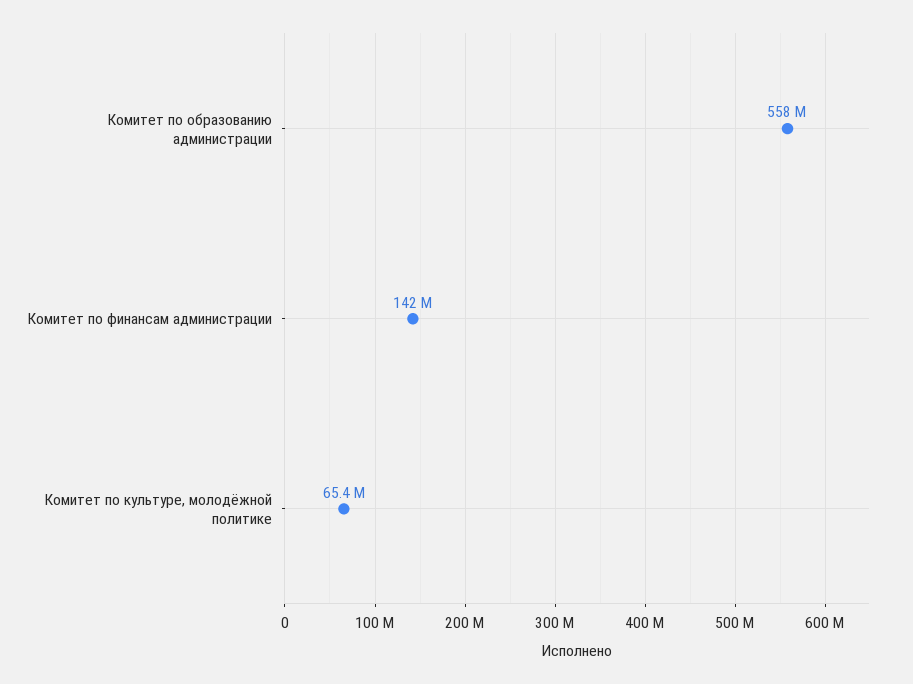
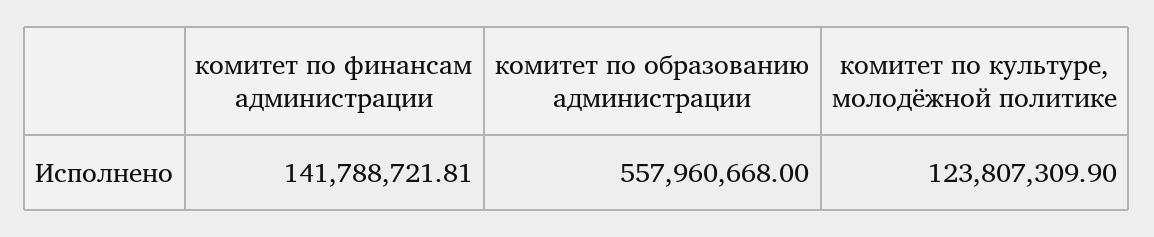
  {
    "Комитет по образованию администрации": 557960668,
    "Комитет по финансам администрации": 141788721.81,
-   "Комитет по культуре, молодёжной политике": 65400000
+   "Комитет по культуре, молодёжной политике": 123807309.9
  }

